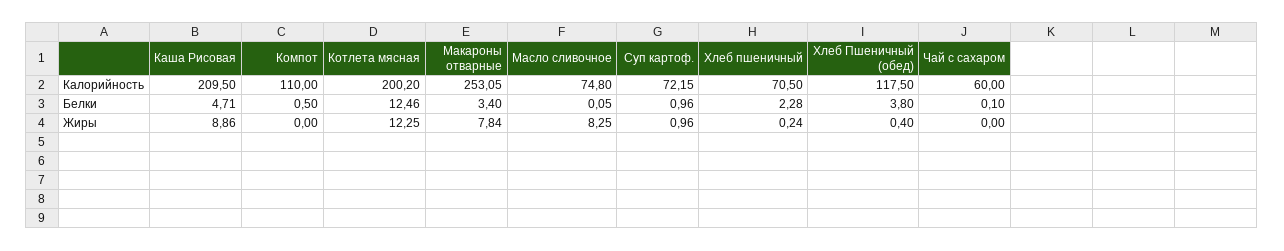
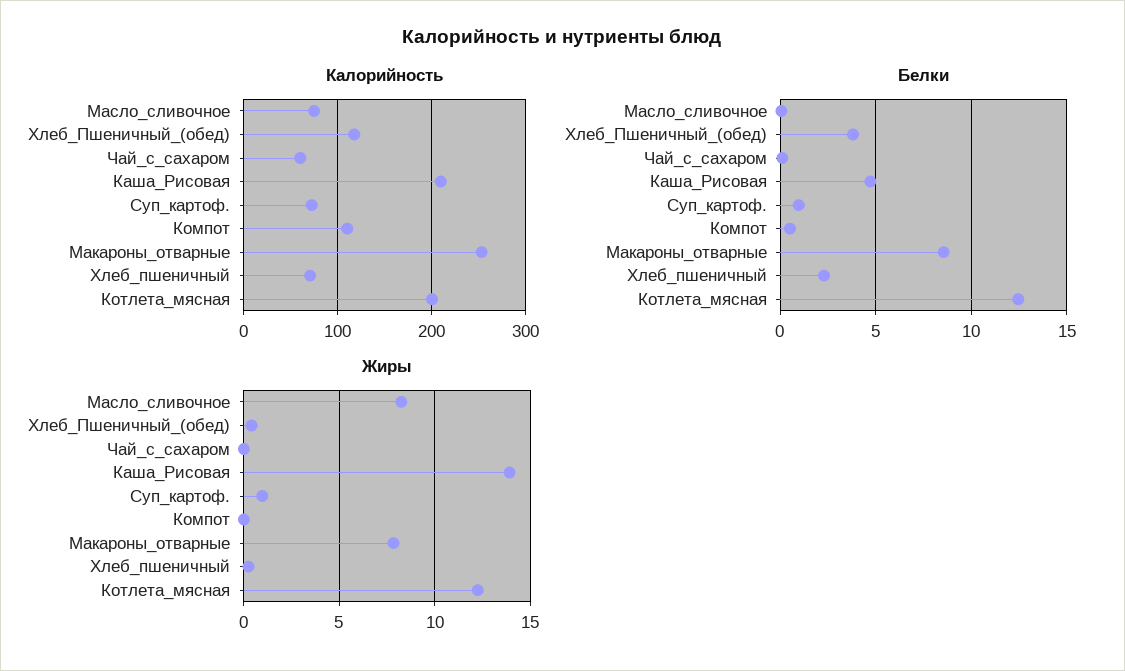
  {
    "Калорийность": {
      "Каша Рисовая": 209.5,
      "Компот": 110,
      "Котлета мясная": 200.2,
      "Макароны отварные": 253.05,
      "Масло сливочное": 74.8,
      "Суп картоф.": 72.15,
      "Хлеб пшеничный": 70.5,
      "Хлеб Пшеничный (обед)": 117.5,
      "Чай с сахаром": 60
    },
    "Белки": {
      "Каша Рисовая": 4.71,
      "Компот": 0.5,
      "Котлета мясная": 12.46,
-     "Макароны отварные": 3.4,
+     "Макароны отварные": 8.5,
      "Масло сливочное": 0.05,
      "Суп картоф.": 0.96,
      "Хлеб пшеничный": 2.28,
      "Хлеб Пшеничный (обед)": 3.8,
      "Чай с сахаром": 0.1
    },
    "Жиры": {
-     "Каша Рисовая": 8.86,
+     "Каша Рисовая": 14,
      "Компот": 0,
      "Котлета мясная": 12.25,
      "Макароны отварные": 7.84,
      "Масло сливочное": 8.25,
      "Суп картоф.": 0.96,
      "Хлеб пшеничный": 0.24,
      "Хлеб Пшеничный (обед)": 0.4,
      "Чай с сахаром": 0
    }
  }

